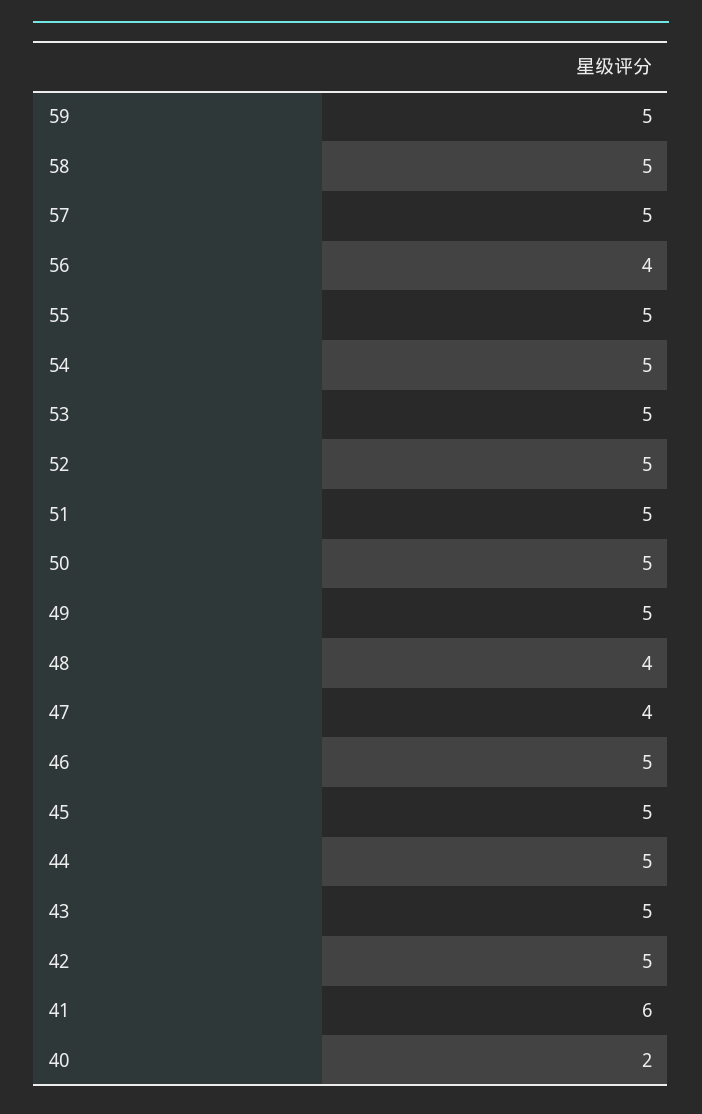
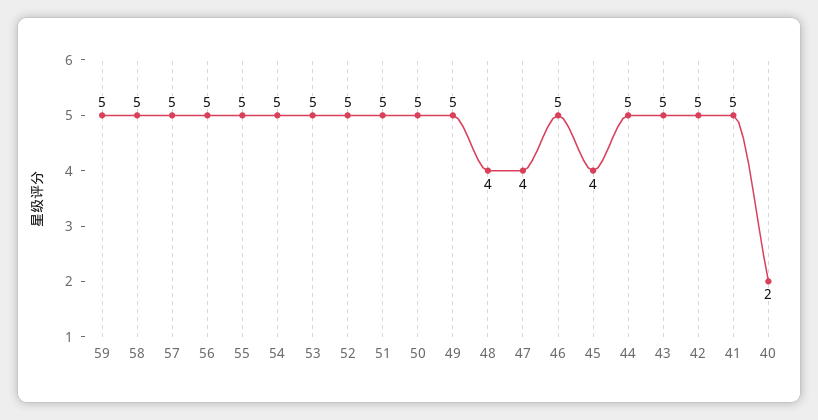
  {
    "59": 5,
    "58": 5,
    "57": 5,
-   "56": 4,
+   "56": 5,
    "55": 5,
    "54": 5,
    "53": 5,
    "52": 5,
    "51": 5,
    "50": 5,
    "49": 5,
    "48": 4,
    "47": 4,
    "46": 5,
-   "45": 5,
+   "45": 4,
    "44": 5,
    "43": 5,
    "42": 5,
-   "41": 6,
+   "41": 5,
    "40": 2
  }

